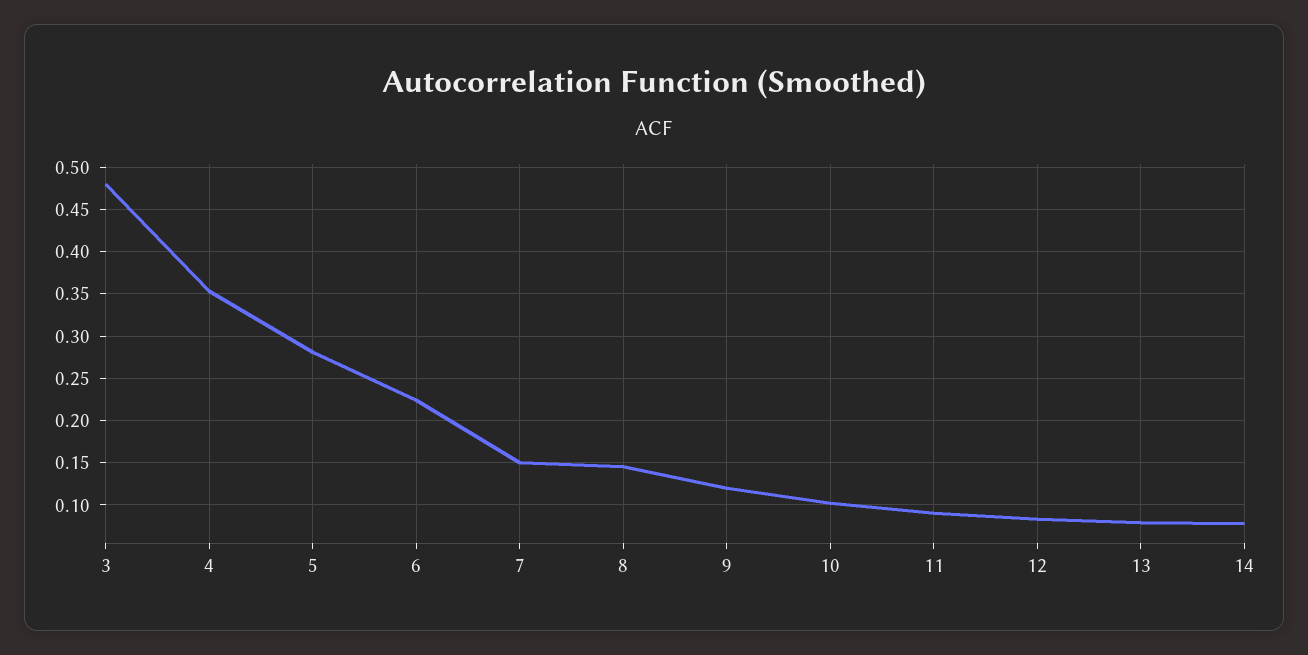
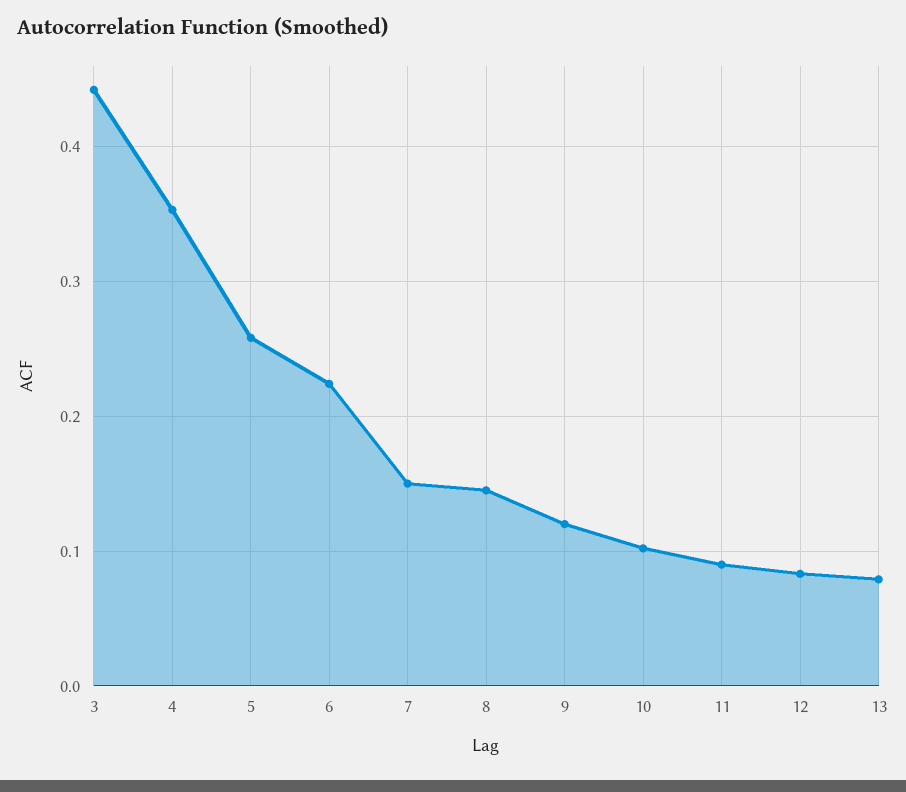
  {
-   "3": 0.48,
+   "3": 0.44,
    "4": 0.35,
-   "5": 0.28,
+   "5": 0.26,
    "6": 0.22,
    "7": 0.15,
    "8": 0.15,
    "9": 0.12,
    "10": 0.1,
    "11": 0.09,
    "12": 0.08,
-   "13": 0.08,
+   "13": 0.08
-   "14": 0.08
  }

